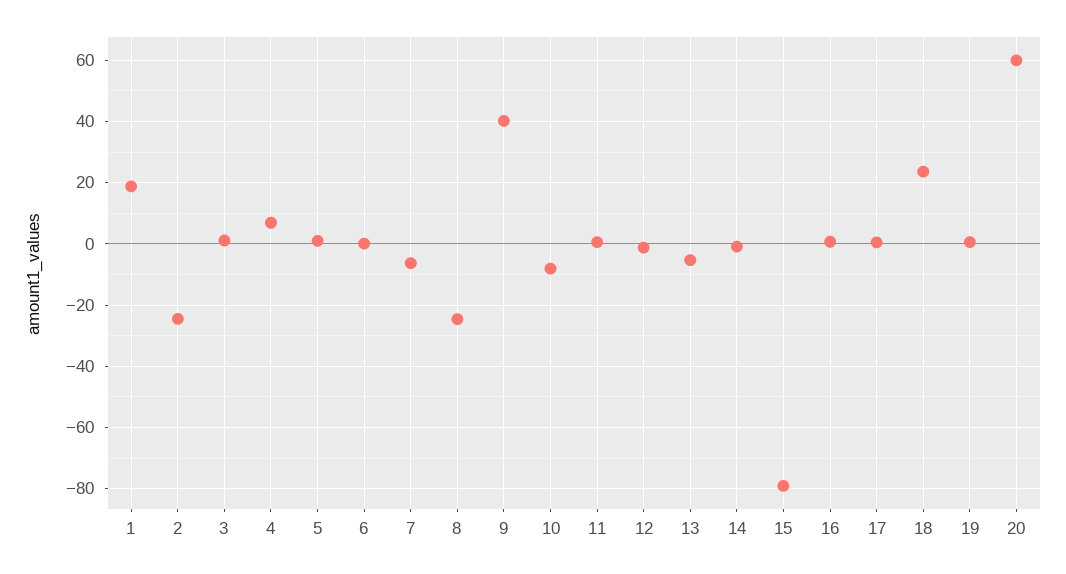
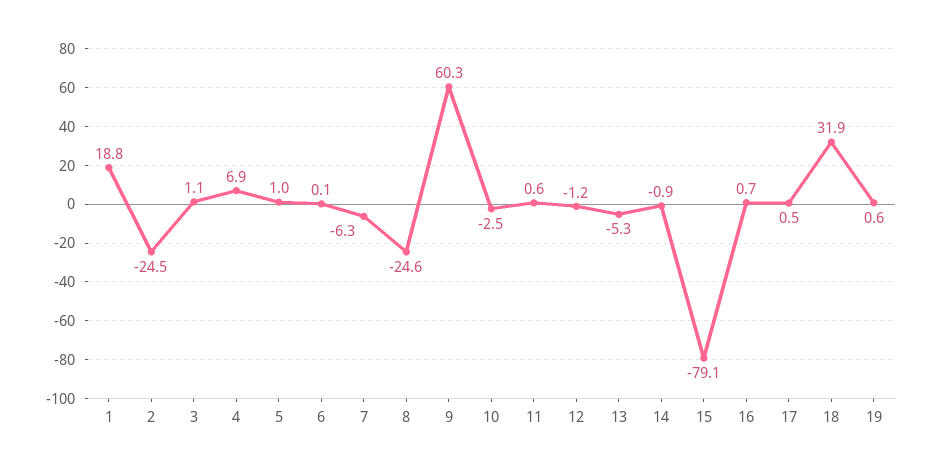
  {
    "1": 18.8,
    "2": -24.5,
    "3": 1.1,
    "4": 6.9,
    "5": 1,
    "6": 0.1,
    "7": -6.3,
    "8": -24.6,
-   "9": 40,
+   "9": 60.3,
-   "10": -8,
+   "10": -2.5,
    "11": 0.6,
    "12": -1.2,
    "13": -5.3,
    "14": -0.9,
    "15": -79.1,
    "16": 0.7,
    "17": 0.5,
-   "18": 24,
+   "18": 31.9,
-   "19": 0.6,
+   "19": 0.6
-   "20": 60
  }

